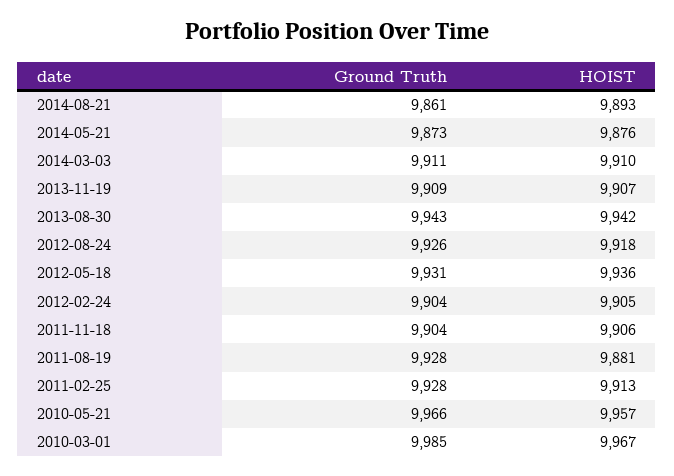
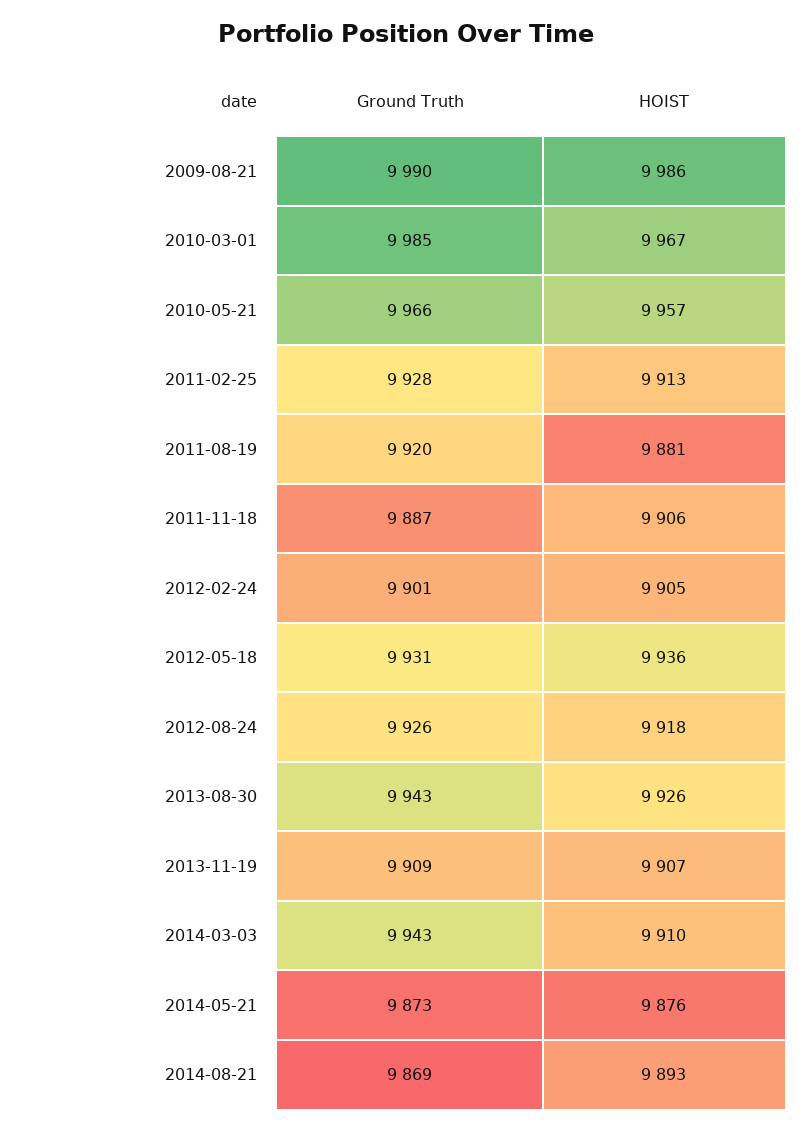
  {
    "Ground Truth": {
-     "2014-08-21": 9861,
+     "2014-08-21": 9869,
      "2014-05-21": 9873,
-     "2014-03-03": 9911,
+     "2014-03-03": 9943,
      "2013-11-19": 9909,
      "2013-08-30": 9943,
      "2012-08-24": 9926,
      "2012-05-18": 9931,
-     "2012-02-24": 9904,
+     "2012-02-24": 9901,
-     "2011-11-18": 9904,
+     "2011-11-18": 9887,
-     "2011-08-19": 9928,
+     "2011-08-19": 9920,
      "2011-02-25": 9928,
      "2010-05-21": 9966,
-     "2010-03-01": 9985
+     "2010-03-01": 9985,
+     "2009-08-21": 9990
    },
    "HOIST": {
      "2014-08-21": 9893,
      "2014-05-21": 9876,
      "2014-03-03": 9910,
      "2013-11-19": 9907,
-     "2013-08-30": 9942,
+     "2013-08-30": 9926,
      "2012-08-24": 9918,
      "2012-05-18": 9936,
      "2012-02-24": 9905,
      "2011-11-18": 9906,
      "2011-08-19": 9881,
      "2011-02-25": 9913,
      "2010-05-21": 9957,
-     "2010-03-01": 9967
+     "2010-03-01": 9967,
+     "2009-08-21": 9986
    }
  }

